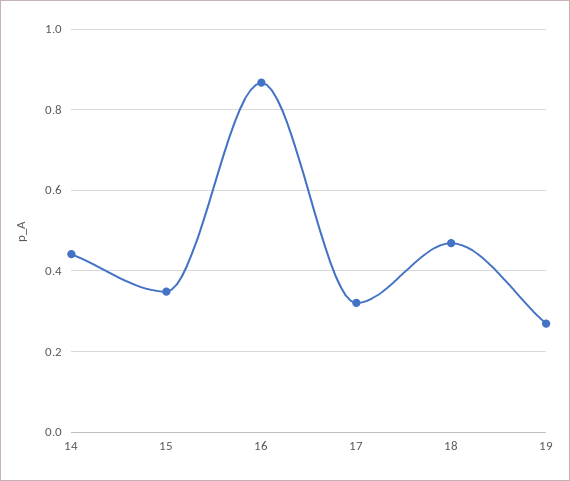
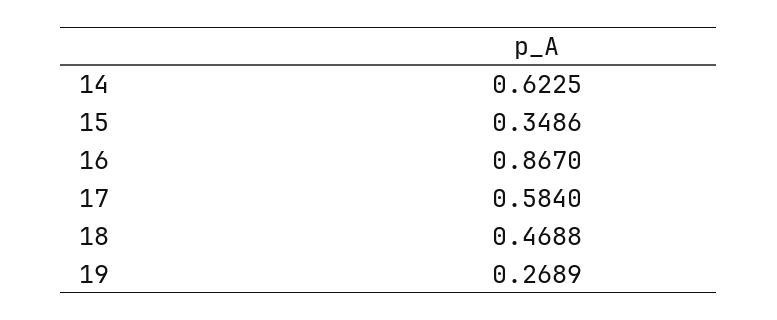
  {
-   "14": 0.44,
+   "14": 0.6225,
    "15": 0.3486,
    "16": 0.867,
-   "17": 0.32,
+   "17": 0.584,
    "18": 0.4688,
    "19": 0.2689
  }

